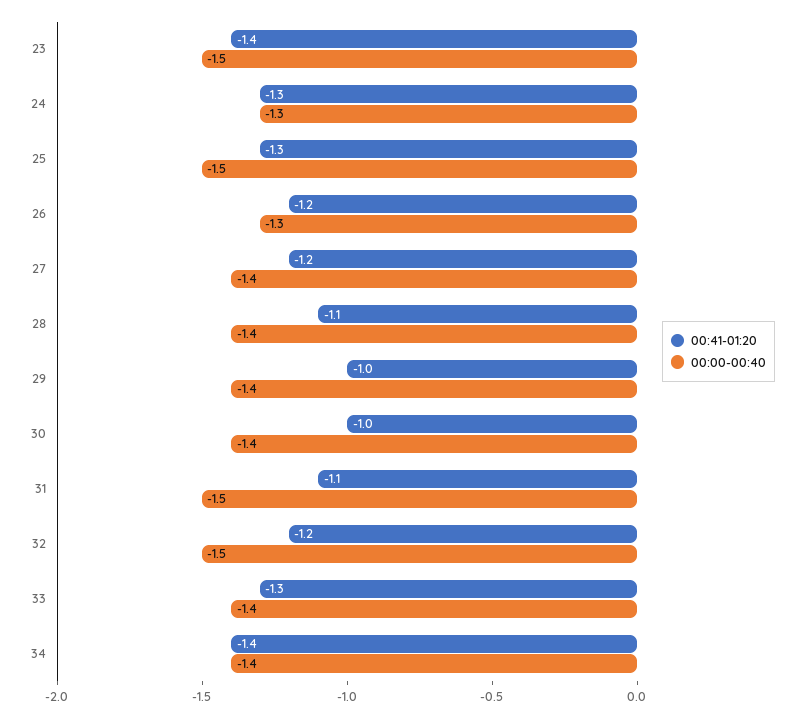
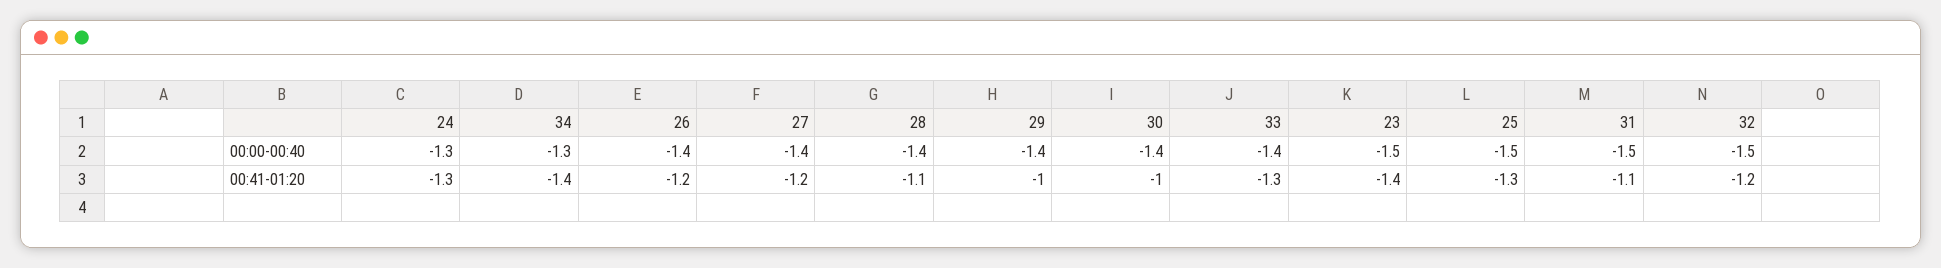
  {
    "00:41-01:20": {
      "23": -1.4,
      "24": -1.3,
      "25": -1.3,
      "26": -1.2,
      "27": -1.2,
      "28": -1.1,
      "29": -1,
      "30": -1,
      "31": -1.1,
      "32": -1.2,
      "33": -1.3,
      "34": -1.4
    },
    "00:00-00:40": {
      "23": -1.5,
      "24": -1.3,
      "25": -1.5,
-     "26": -1.3,
+     "26": -1.4,
      "27": -1.4,
      "28": -1.4,
      "29": -1.4,
      "30": -1.4,
      "31": -1.5,
      "32": -1.5,
      "33": -1.4,
-     "34": -1.4
+     "34": -1.3
    }
  }

